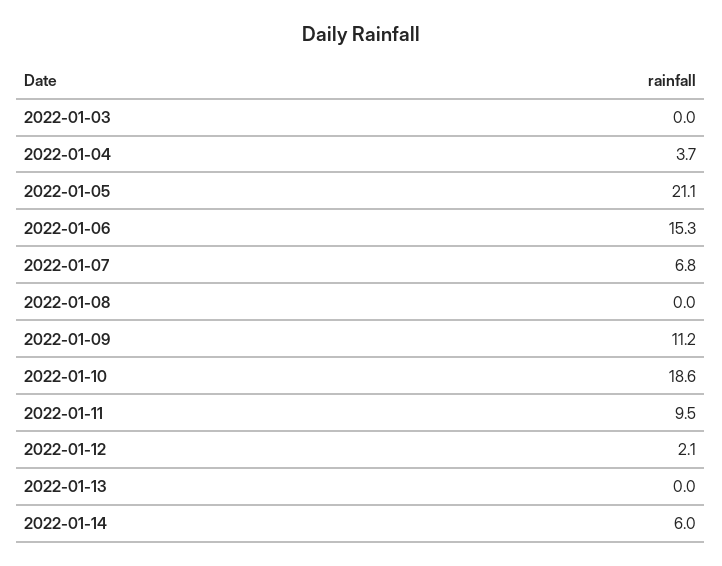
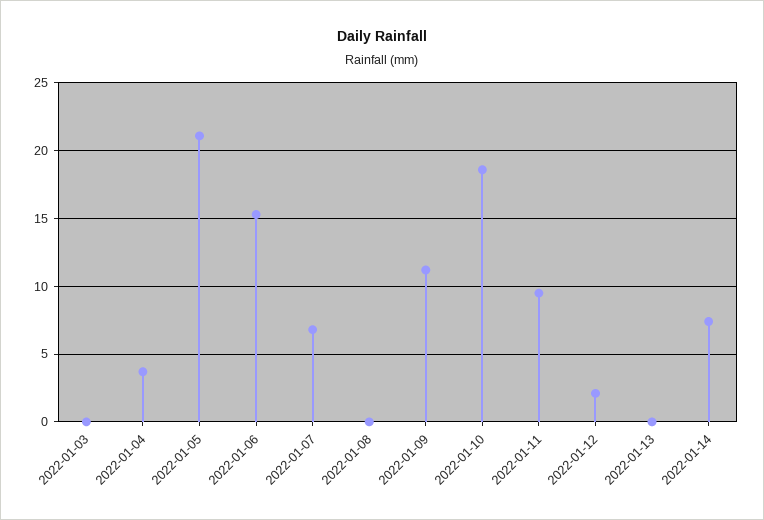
  {
    "2022-01-03": 0,
    "2022-01-04": 3.7,
    "2022-01-05": 21.1,
    "2022-01-06": 15.3,
    "2022-01-07": 6.8,
    "2022-01-08": 0,
    "2022-01-09": 11.2,
    "2022-01-10": 18.6,
    "2022-01-11": 9.5,
    "2022-01-12": 2.1,
    "2022-01-13": 0,
-   "2022-01-14": 6
+   "2022-01-14": 7.5
  }

